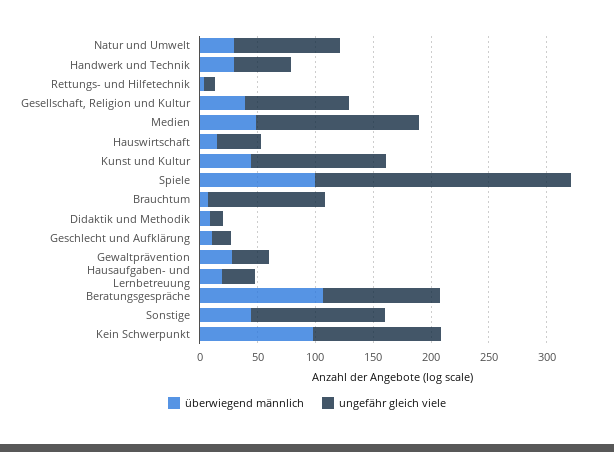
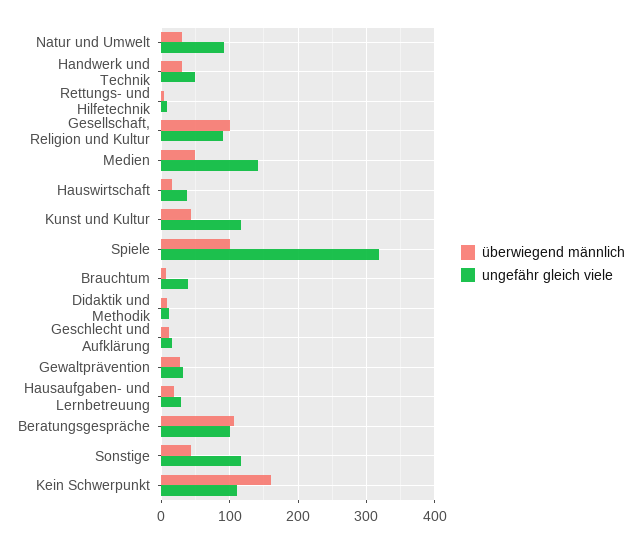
  {
    "überwiegend männlich": {
      "Natur und Umwelt": 30,
      "Handwerk und Technik": 30,
      "Rettungs- und Hilfetechnik": 0,
-     "Gesellschaft, Religion und Kultur": 40,
+     "Gesellschaft, Religion und Kultur": 100,
      "Medien": 50,
      "Hauswirtschaft": 20,
      "Kunst und Kultur": 40,
      "Spiele": 100,
      "Brauchtum": 10,
      "Didaktik und Methodik": 10,
      "Geschlecht und Aufklärung": 10,
      "Gewaltprävention": 30,
      "Hausaufgaben- und Lernbetreuung": 20,
      "Beratungsgespräche": 110,
      "Sonstige": 40,
-     "Kein Schwerpunkt": 100
+     "Kein Schwerpunkt": 160
    },
    "ungefähr gleich viele": {
      "Natur und Umwelt": 90,
      "Handwerk und Technik": 50,
      "Rettungs- und Hilfetechnik": 10,
      "Gesellschaft, Religion und Kultur": 90,
      "Medien": 140,
      "Hauswirtschaft": 40,
      "Kunst und Kultur": 120,
-     "Spiele": 220,
+     "Spiele": 320,
-     "Brauchtum": 100,
+     "Brauchtum": 40,
      "Didaktik und Methodik": 10,
      "Geschlecht und Aufklärung": 20,
      "Gewaltprävention": 30,
      "Hausaufgaben- und Lernbetreuung": 30,
      "Beratungsgespräche": 100,
      "Sonstige": 120,
      "Kein Schwerpunkt": 110
    }
  }

